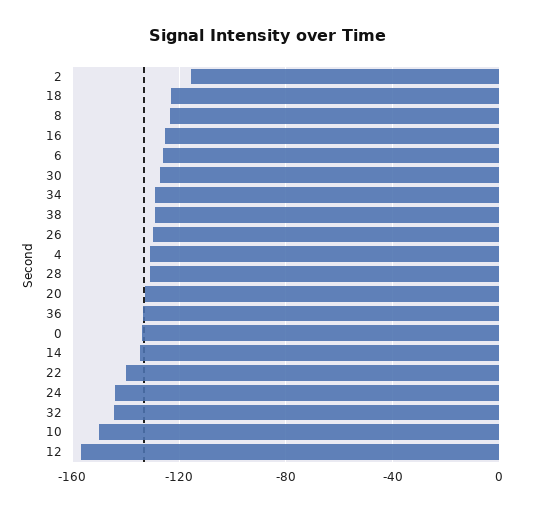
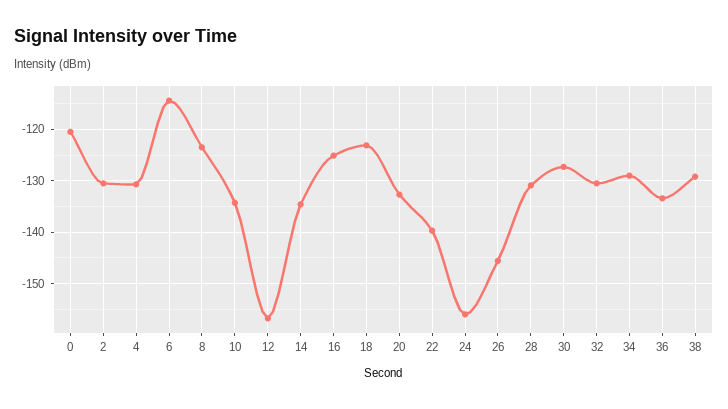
  {
-   "2": -115,
+   "2": -130,
    "18": -124,
    "8": -124,
    "16": -126,
-   "6": -125,
+   "6": -114,
    "30": -128,
    "34": -130,
    "38": -130,
-   "26": -130,
+   "26": -146,
    "4": -130,
    "28": -130,
    "20": -132,
    "36": -134,
-   "0": -135,
+   "0": -120,
    "14": -134,
    "22": -140,
-   "24": -145,
+   "24": -156,
-   "32": -145,
+   "32": -130,
-   "10": -150,
+   "10": -134,
    "12": -156
  }

